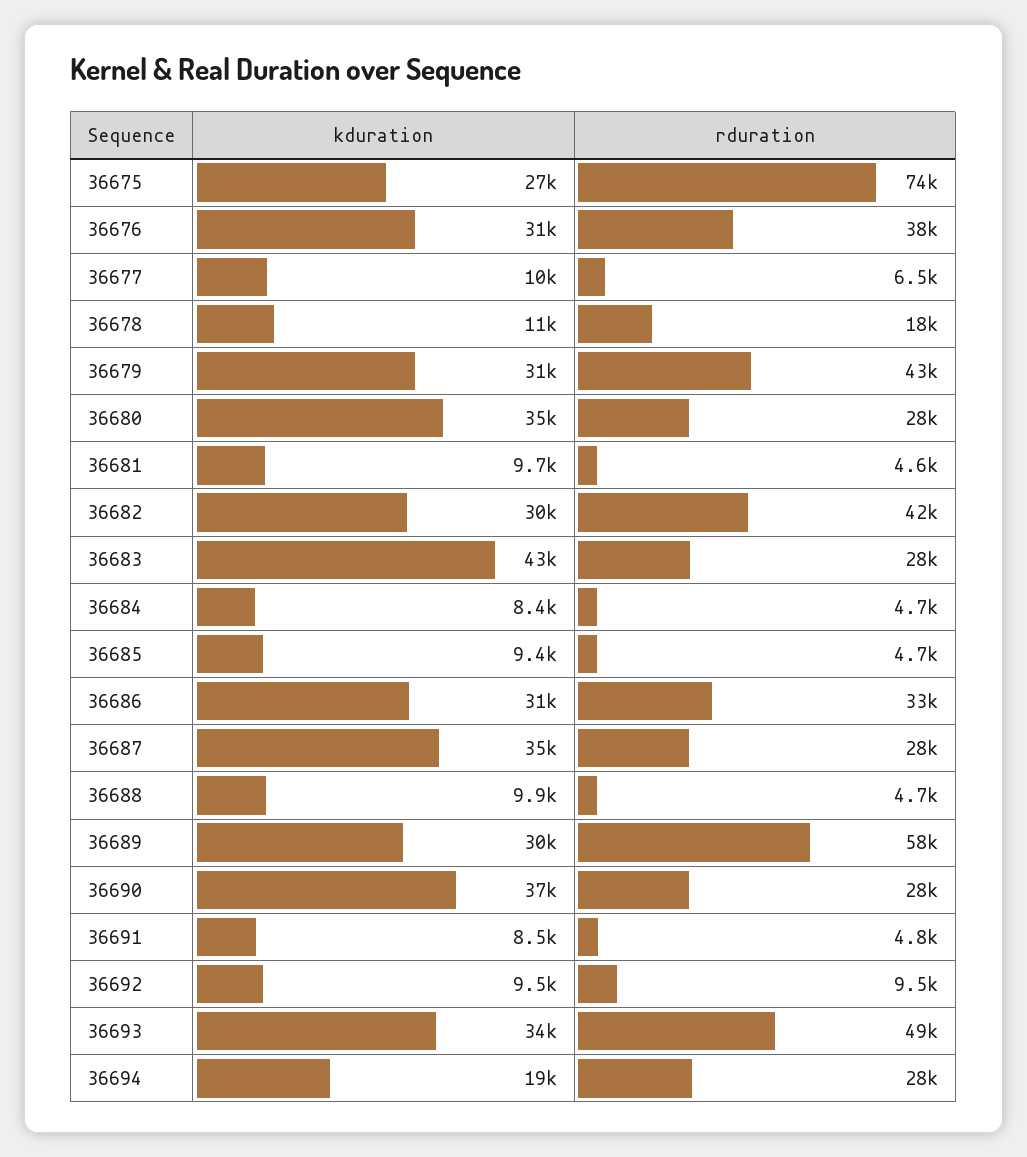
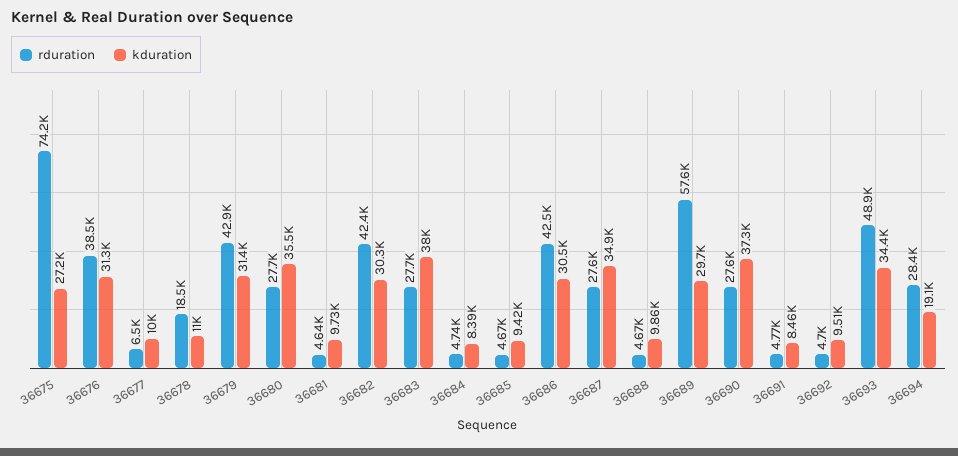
  {
    "kduration": {
      "36675": 27200,
      "36676": 31300,
      "36677": 10000,
      "36678": 11000,
      "36679": 31400,
      "36680": 35500,
      "36681": 9730,
      "36682": 30300,
-     "36683": 43000,
+     "36683": 38000,
      "36684": 8390,
      "36685": 9420,
      "36686": 30500,
      "36687": 34900,
      "36688": 9860,
      "36689": 29700,
      "36690": 37300,
      "36691": 8460,
      "36692": 9510,
      "36693": 34400,
      "36694": 19100
    },
    "rduration": {
      "36675": 74200,
      "36676": 38500,
      "36677": 6500,
      "36678": 18500,
      "36679": 42900,
      "36680": 27700,
      "36681": 4640,
      "36682": 42400,
      "36683": 27700,
      "36684": 4740,
      "36685": 4670,
-     "36686": 33000,
+     "36686": 42500,
      "36687": 27600,
      "36688": 4670,
      "36689": 57600,
      "36690": 27600,
      "36691": 4770,
-     "36692": 9500,
+     "36692": 4700,
      "36693": 48900,
      "36694": 28400
    }
  }

